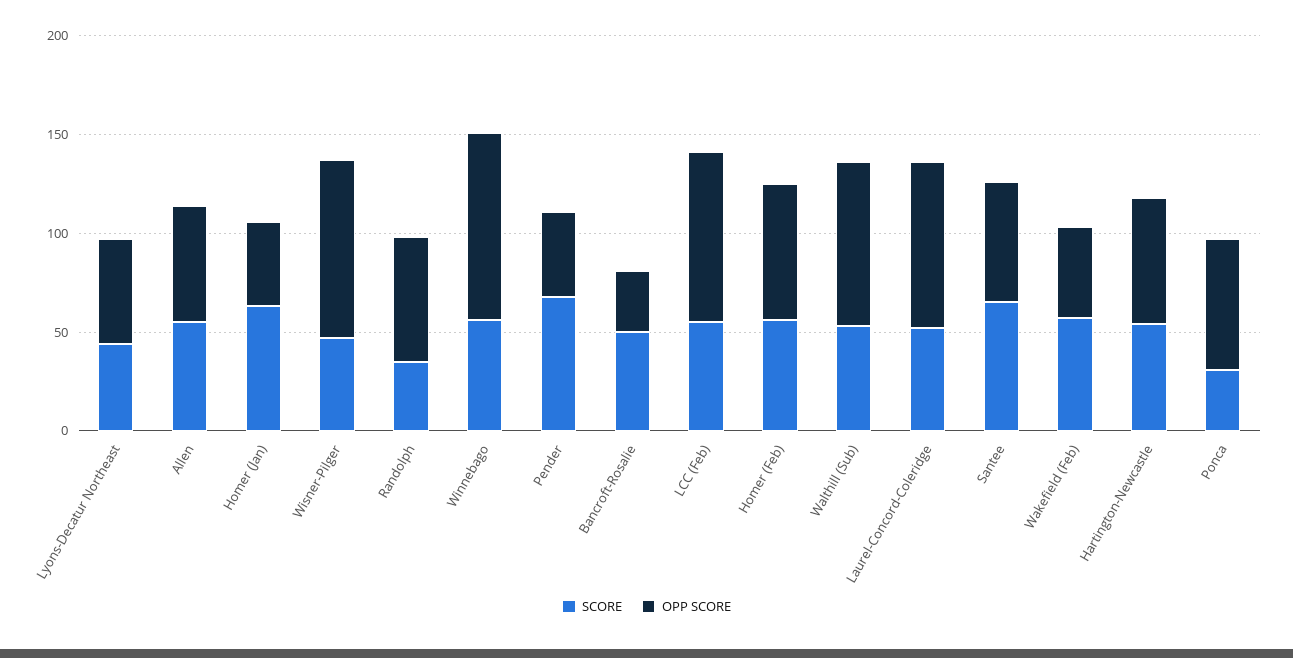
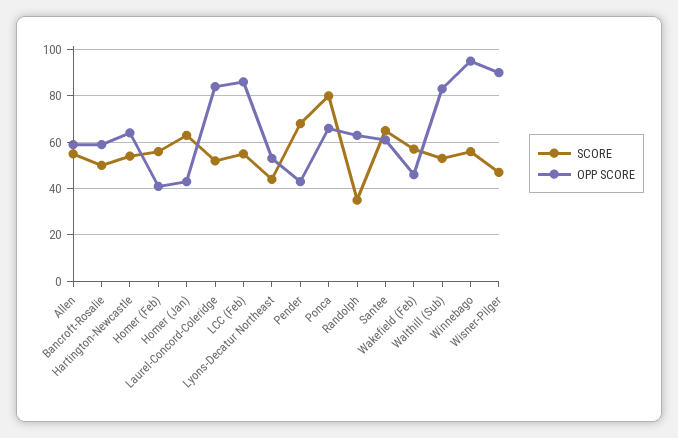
  {
    "SCORE": {
      "Lyons-Decatur Northeast": 45,
      "Allen": 55,
      "Homer (Jan)": 65,
      "Wisner-Pilger": 45,
      "Randolph": 35,
      "Winnebago": 55,
      "Pender": 70,
      "Bancroft-Rosalie": 50,
      "LCC (Feb)": 55,
      "Homer (Feb)": 55,
      "Walthill (Sub)": 55,
      "Laurel-Concord-Coleridge": 50,
      "Santee": 65,
      "Wakefield (Feb)": 55,
      "Hartington-Newcastle": 55,
-     "Ponca": 30
+     "Ponca": 80
    },
    "OPP SCORE": {
      "Lyons-Decatur Northeast": 55,
      "Allen": 60,
      "Homer (Jan)": 45,
      "Wisner-Pilger": 90,
      "Randolph": 65,
      "Winnebago": 95,
      "Pender": 45,
-     "Bancroft-Rosalie": 30,
+     "Bancroft-Rosalie": 60,
      "LCC (Feb)": 85,
-     "Homer (Feb)": 70,
+     "Homer (Feb)": 40,
      "Walthill (Sub)": 85,
      "Laurel-Concord-Coleridge": 85,
      "Santee": 60,
      "Wakefield (Feb)": 45,
      "Hartington-Newcastle": 65,
      "Ponca": 65
    }
  }

